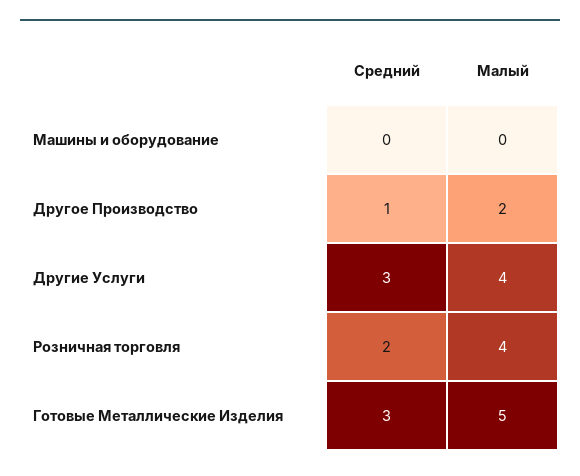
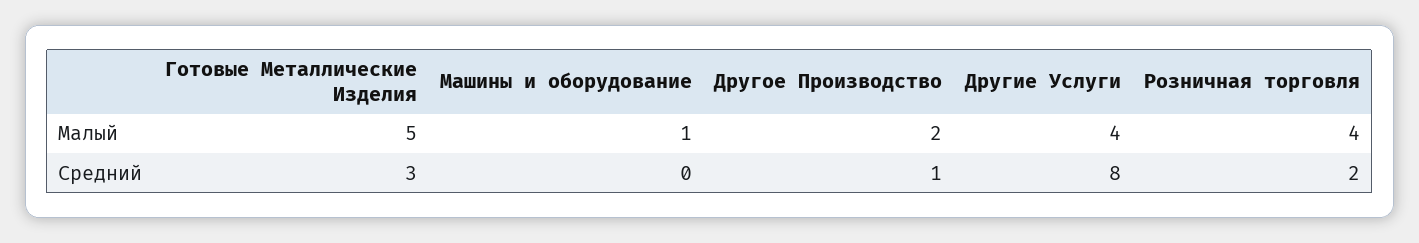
  {
    "Средний": {
      "Машины и оборудование": 0,
      "Другое Производство": 1,
-     "Другие Услуги": 3,
+     "Другие Услуги": 8,
      "Розничная торговля": 2,
      "Готовые Металлические Изделия": 3
    },
    "Малый": {
-     "Машины и оборудование": 0,
+     "Машины и оборудование": 1,
      "Другое Производство": 2,
      "Другие Услуги": 4,
      "Розничная торговля": 4,
      "Готовые Металлические Изделия": 5
    }
  }

